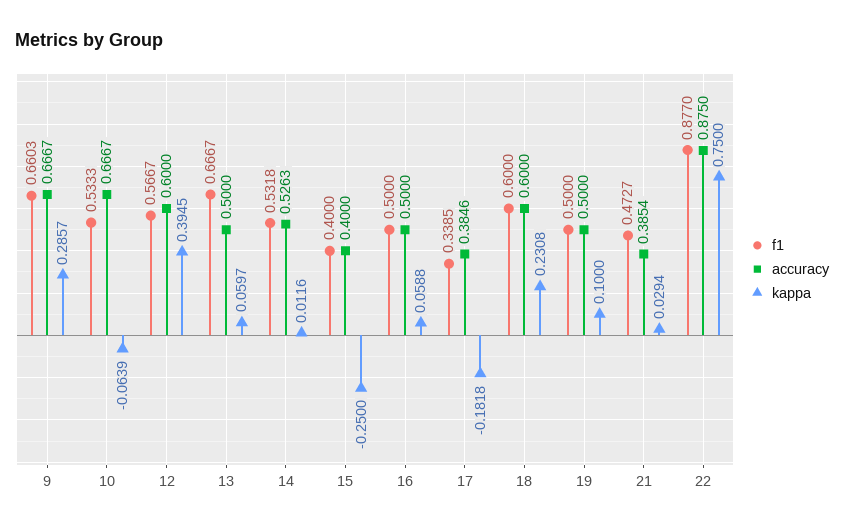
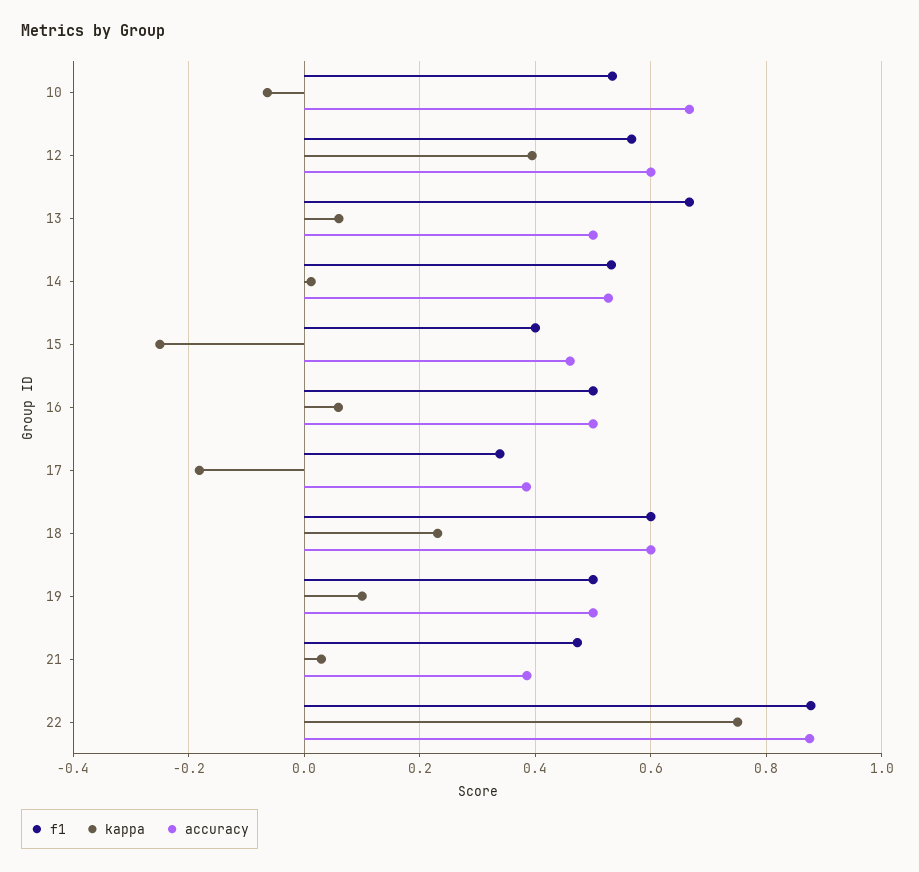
  {
    "f1": {
-     "9": 0.6603,
      "10": 0.5333,
      "12": 0.5667,
      "13": 0.6667,
      "14": 0.5318,
      "15": 0.4,
      "16": 0.5,
      "17": 0.3385,
      "18": 0.6,
      "19": 0.5,
      "21": 0.4727,
      "22": 0.877
    },
    "accuracy": {
-     "9": 0.6667,
      "10": 0.6667,
      "12": 0.6,
      "13": 0.5,
      "14": 0.5263,
-     "15": 0.4,
+     "15": 0.46,
      "16": 0.5,
      "17": 0.3846,
      "18": 0.6,
      "19": 0.5,
      "21": 0.3854,
      "22": 0.875
    },
    "kappa": {
-     "9": 0.2857,
      "10": -0.0639,
      "12": 0.3945,
      "13": 0.0597,
      "14": 0.0116,
      "15": -0.25,
      "16": 0.0588,
      "17": -0.1818,
      "18": 0.2308,
      "19": 0.1,
      "21": 0.0294,
      "22": 0.75
    }
  }

